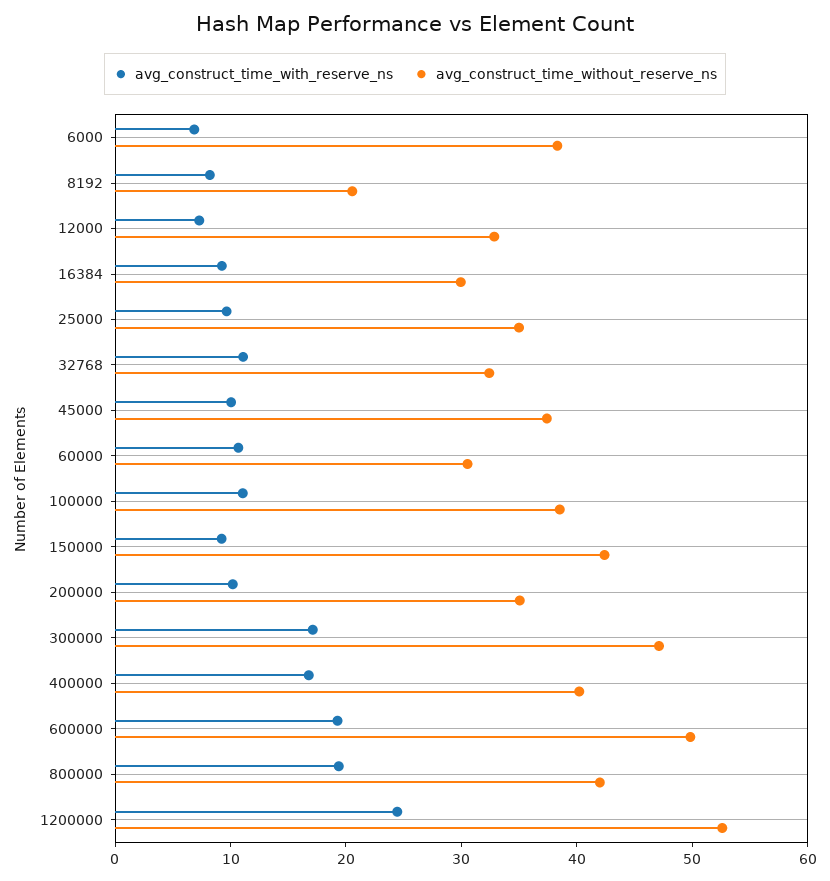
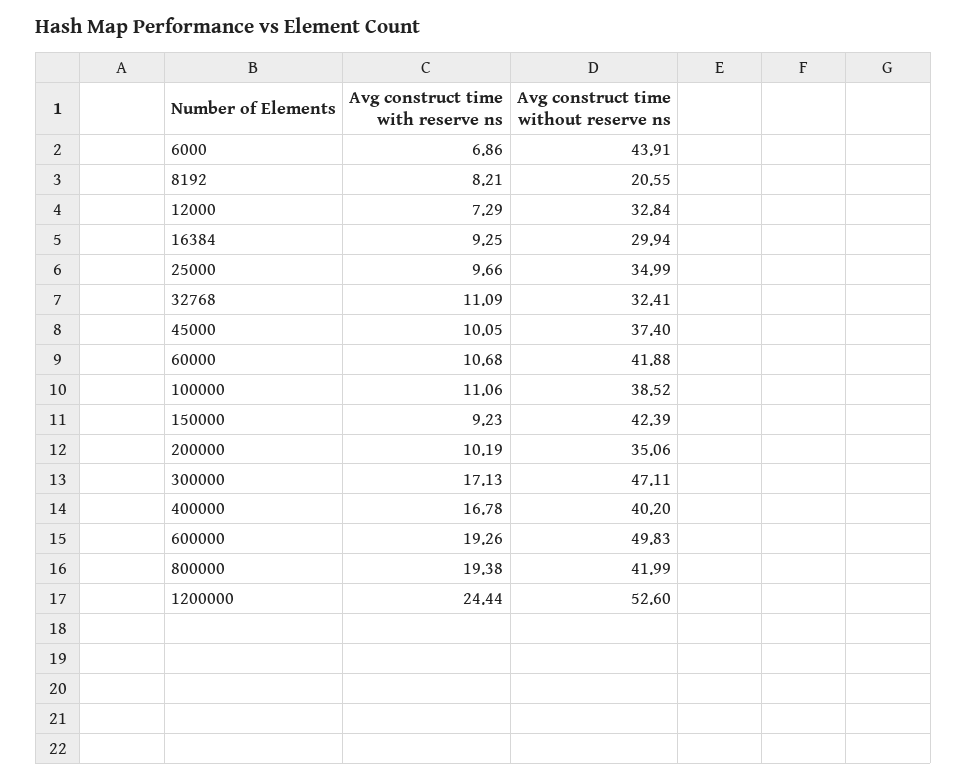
  {
    "avg_construct_time_with_reserve_ns": {
      "6000": 6.86,
      "8192": 8.21,
      "12000": 7.29,
      "16384": 9.25,
      "25000": 9.66,
      "32768": 11.09,
      "45000": 10.05,
      "60000": 10.68,
      "100000": 11.06,
      "150000": 9.23,
      "200000": 10.19,
      "300000": 17.13,
      "400000": 16.78,
      "600000": 19.26,
      "800000": 19.38,
      "1200000": 24.44
    },
    "avg_construct_time_without_reserve_ns": {
-     "6000": 38,
+     "6000": 43.91,
      "8192": 20.55,
      "12000": 32.84,
      "16384": 29.94,
      "25000": 34.99,
      "32768": 32.41,
      "45000": 37.4,
-     "60000": 30,
+     "60000": 41.88,
      "100000": 38.52,
      "150000": 42.39,
      "200000": 35.06,
      "300000": 47.11,
      "400000": 40.2,
      "600000": 49.83,
      "800000": 41.99,
      "1200000": 52.6
    }
  }

